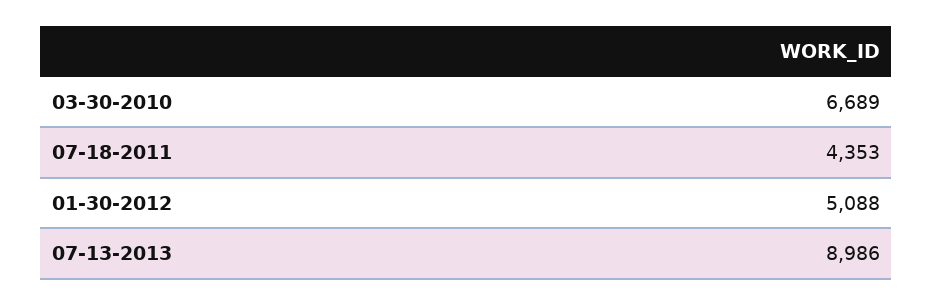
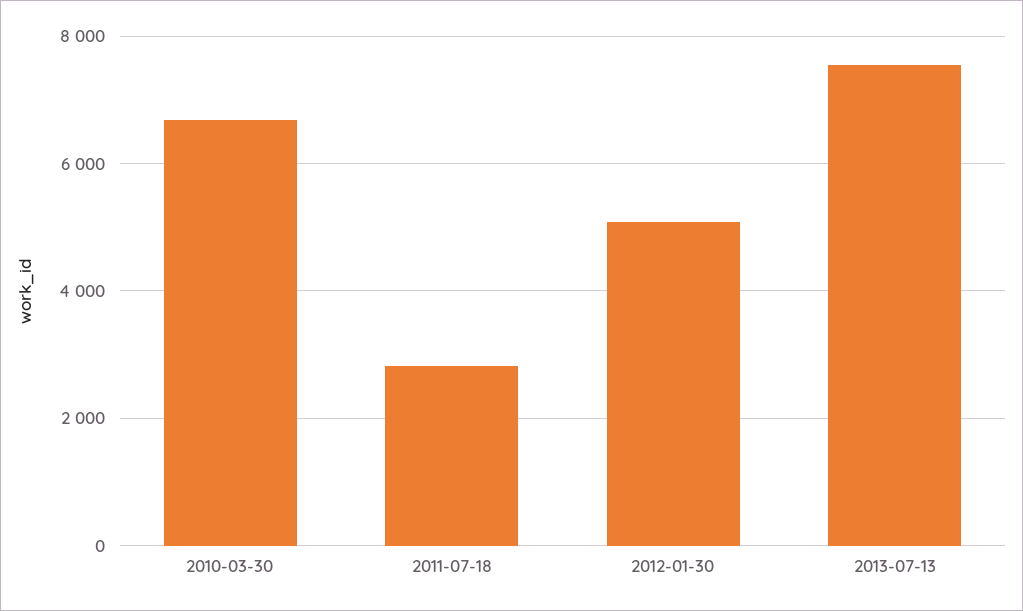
  {
    "03-30-2010": 6689,
-   "07-18-2011": 4353,
+   "07-18-2011": 2800,
    "01-30-2012": 5088,
-   "07-13-2013": 8986
+   "07-13-2013": 7600
  }

